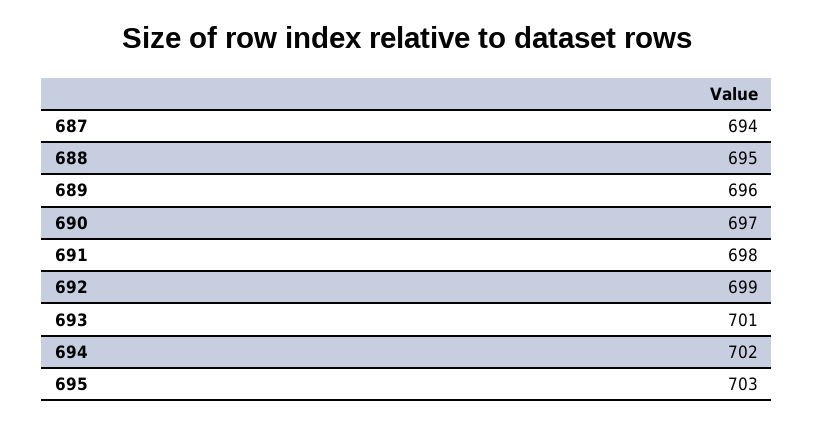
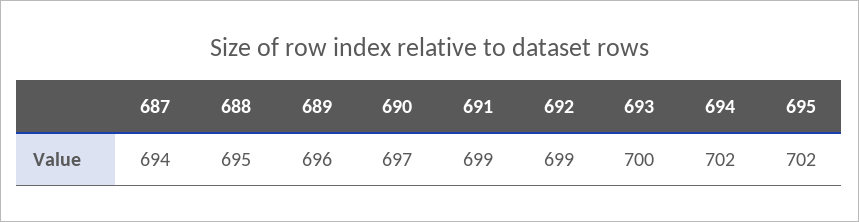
  {
    "687": 694,
    "688": 695,
    "689": 696,
    "690": 697,
-   "691": 698,
+   "691": 699,
    "692": 699,
-   "693": 701,
+   "693": 700,
    "694": 702,
-   "695": 703
+   "695": 702
  }

